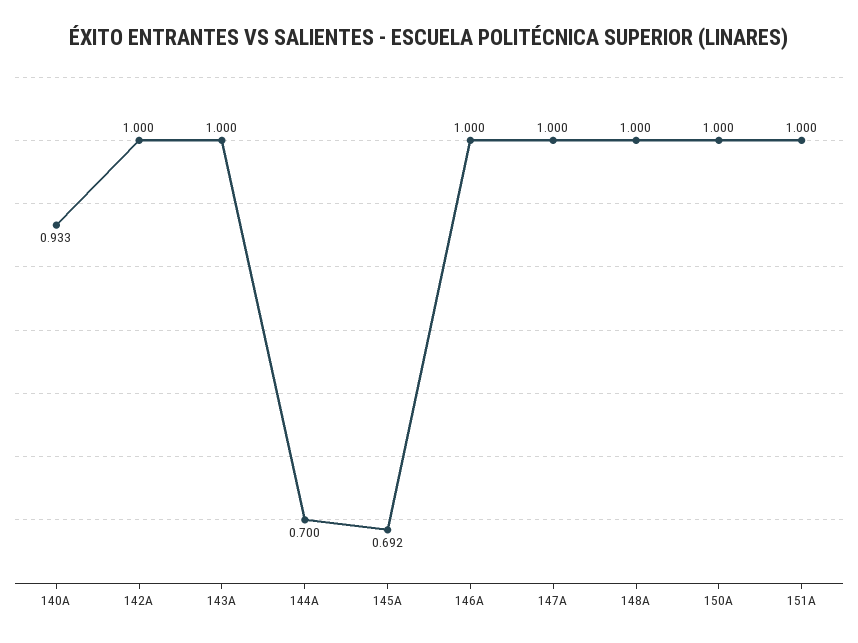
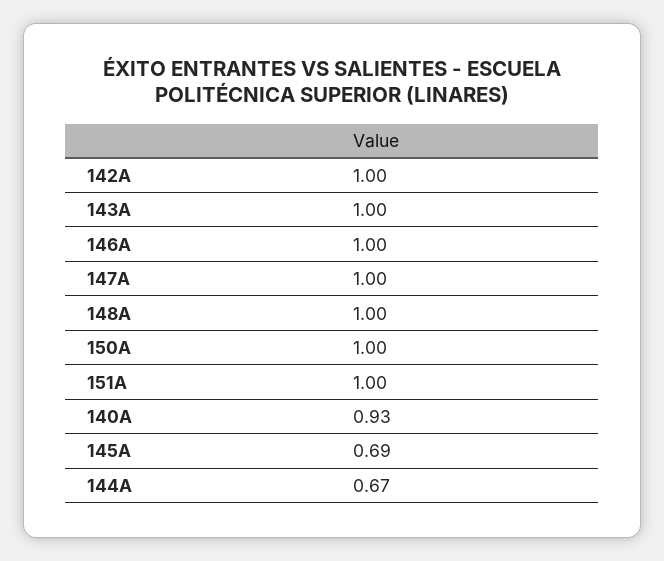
  {
    "140A": 0.933,
    "142A": 1,
    "143A": 1,
-   "144A": 0.7,
+   "144A": 0.67,
    "145A": 0.692,
    "146A": 1,
    "147A": 1,
    "148A": 1,
    "150A": 1,
    "151A": 1
  }

